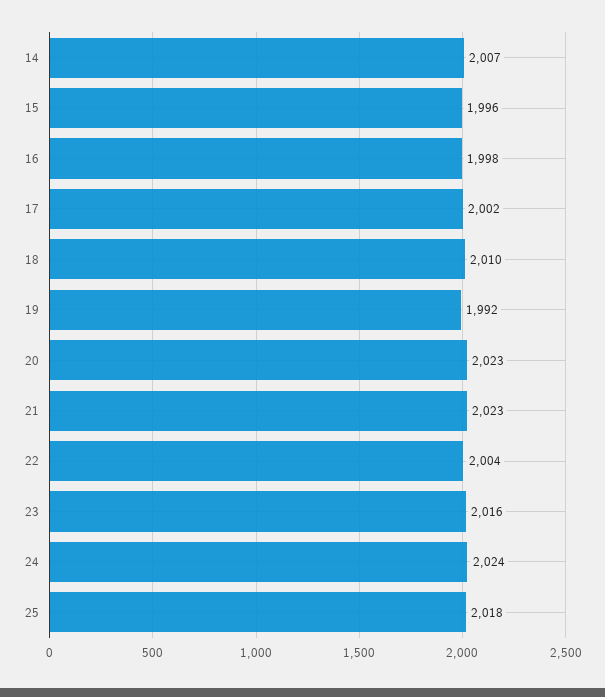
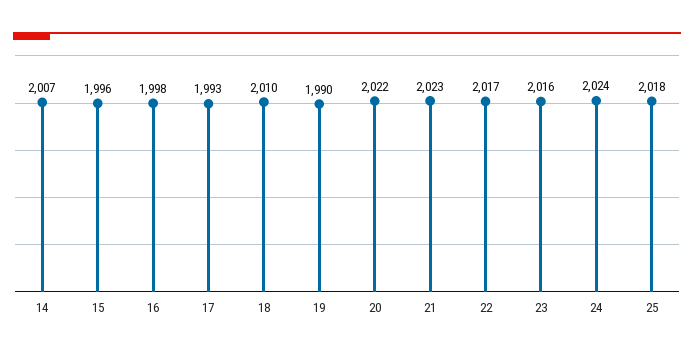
  {
    "14": 2007,
    "15": 1996,
    "16": 1998,
-   "17": 2002,
+   "17": 1993,
    "18": 2010,
-   "19": 1992,
+   "19": 1990,
-   "20": 2023,
+   "20": 2022,
    "21": 2023,
-   "22": 2004,
+   "22": 2017,
    "23": 2016,
    "24": 2024,
    "25": 2018
  }

